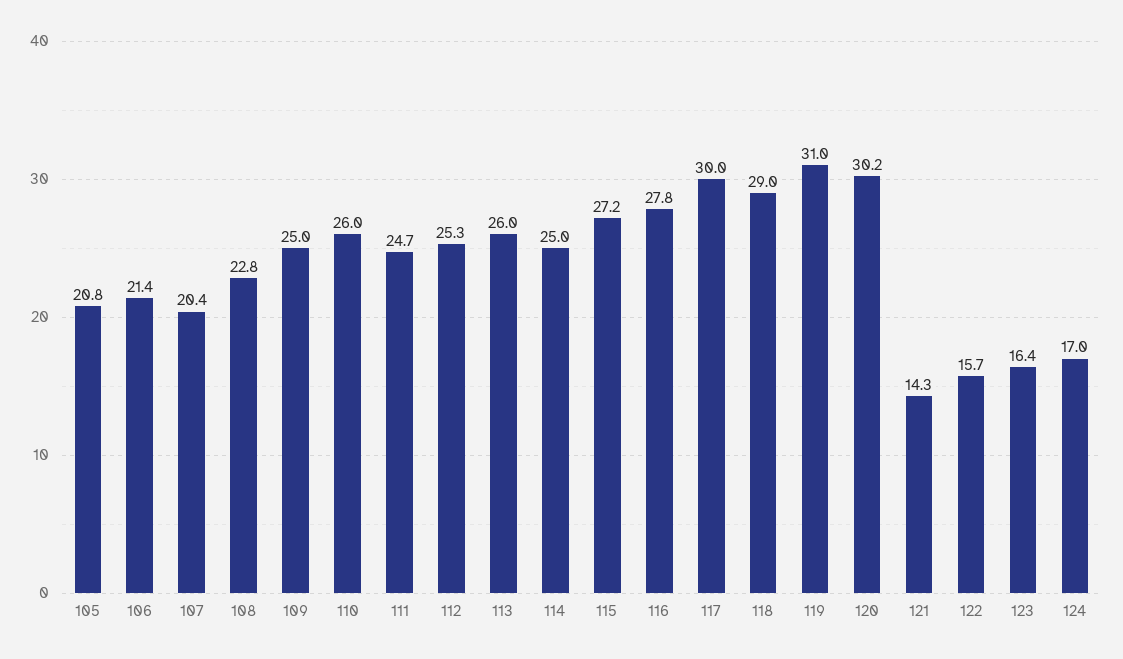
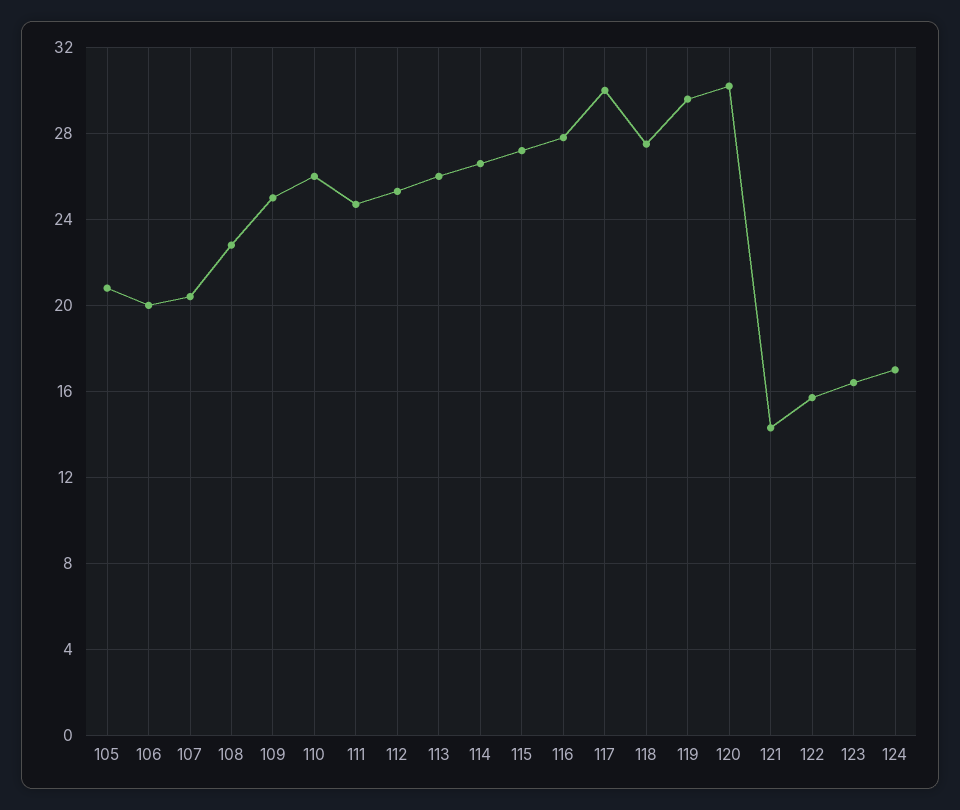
  {
    "105": 20.8,
-   "106": 21.4,
+   "106": 20,
    "107": 20.4,
    "108": 22.8,
    "109": 25,
    "110": 26,
    "111": 24.7,
    "112": 25.3,
    "113": 26,
-   "114": 25,
+   "114": 26.5,
    "115": 27.2,
    "116": 27.8,
    "117": 30,
-   "118": 29,
+   "118": 27.5,
-   "119": 31,
+   "119": 29.5,
    "120": 30.2,
    "121": 14.3,
    "122": 15.7,
    "123": 16.4,
    "124": 17
  }

